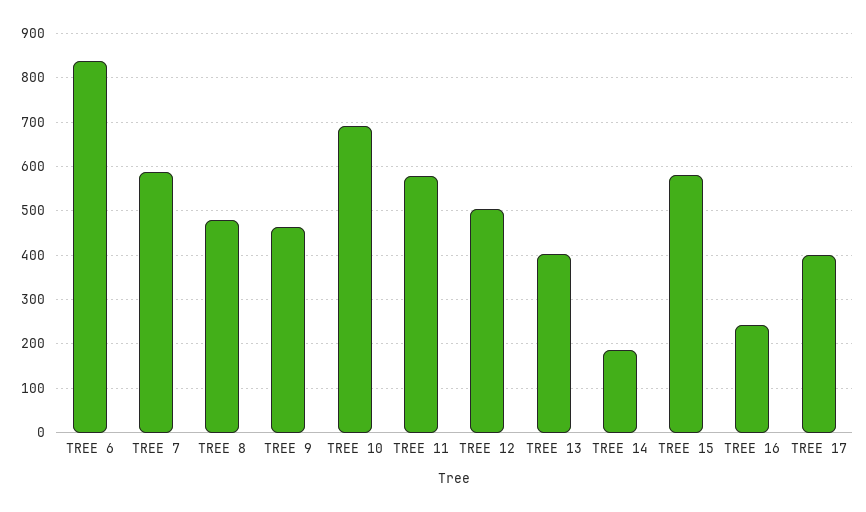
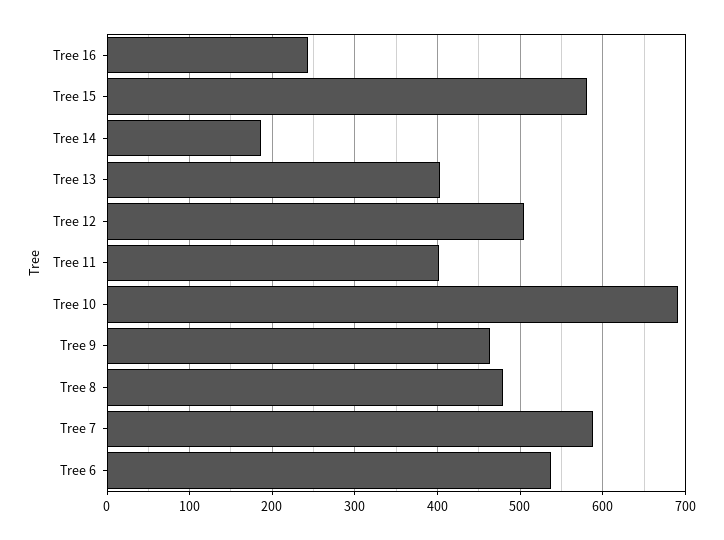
  {
-   "TREE 6": 840,
+   "TREE 6": 540,
    "TREE 7": 590,
    "TREE 8": 480,
    "TREE 9": 460,
    "TREE 10": 690,
-   "TREE 11": 580,
+   "TREE 11": 400,
    "TREE 12": 500,
    "TREE 13": 400,
    "TREE 14": 190,
    "TREE 15": 580,
-   "TREE 16": 240,
+   "TREE 16": 240
-   "TREE 17": 400
  }

